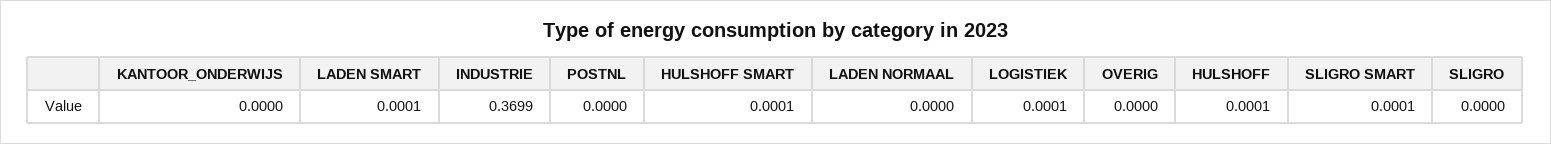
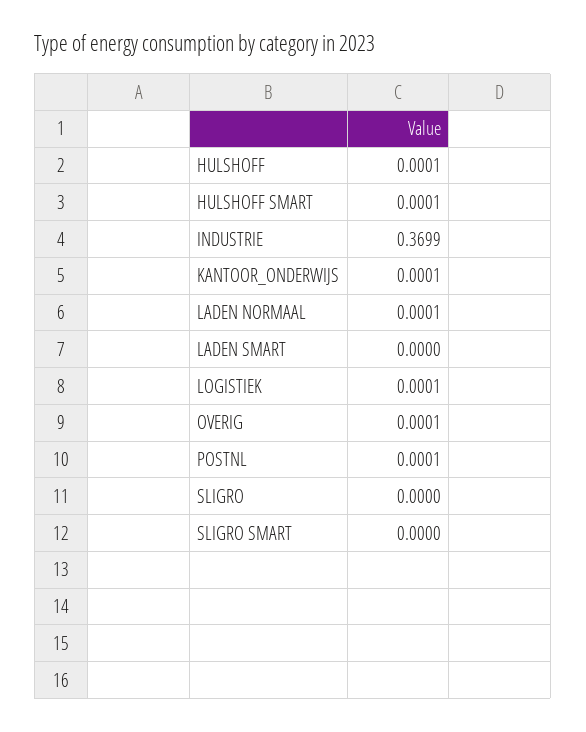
  {
-   "KANTOOR_ONDERWIJS": 0,
+   "KANTOOR_ONDERWIJS": 0.0001,
-   "LADEN SMART": 0.0001,
+   "LADEN SMART": 0,
    "INDUSTRIE": 0.3699,
-   "POSTNL": 0,
+   "POSTNL": 0.0001,
    "HULSHOFF SMART": 0.0001,
-   "LADEN NORMAAL": 0,
+   "LADEN NORMAAL": 0.0001,
    "LOGISTIEK": 0.0001,
-   "OVERIG": 0,
+   "OVERIG": 0.0001,
    "HULSHOFF": 0.0001,
-   "SLIGRO SMART": 0.0001,
+   "SLIGRO SMART": 0,
    "SLIGRO": 0
  }

